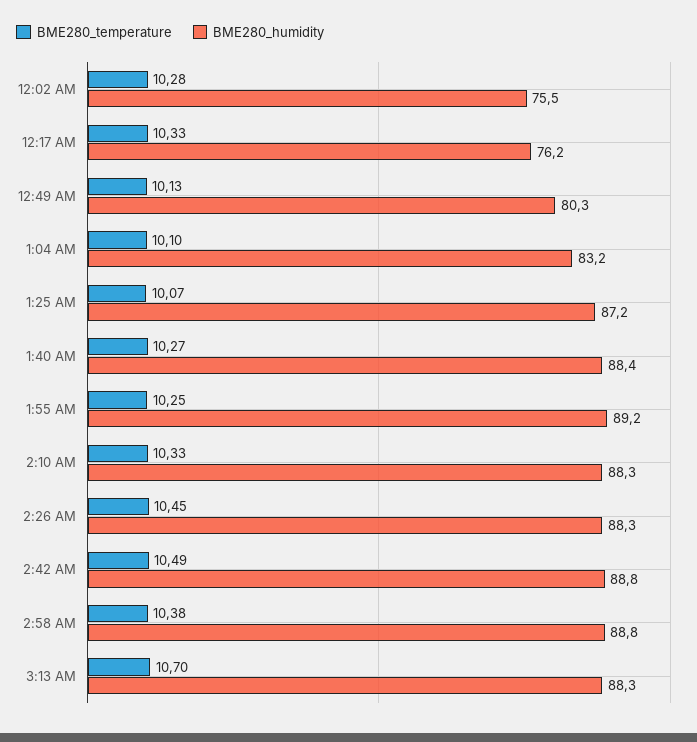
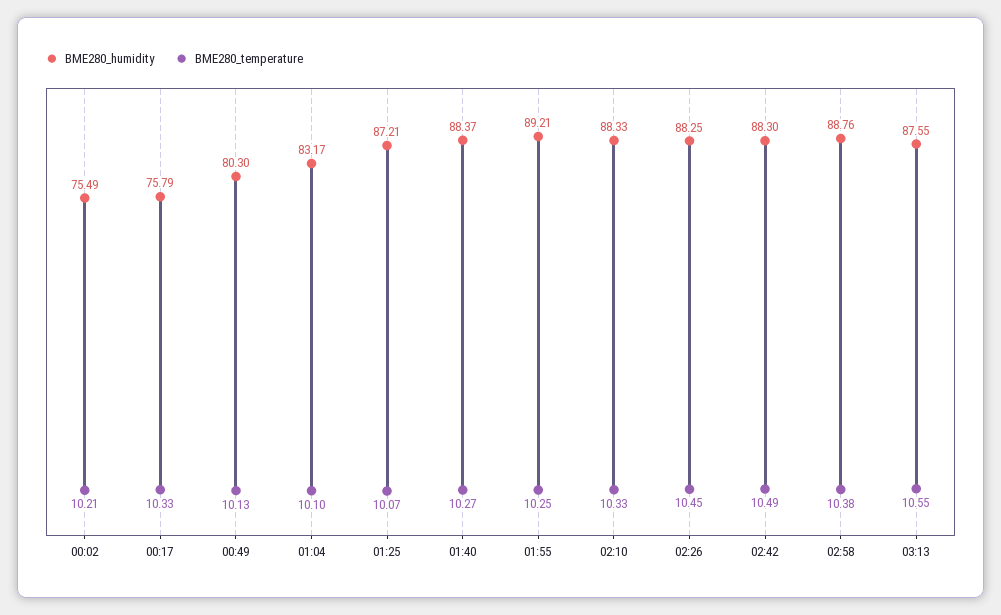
  {
    "BME280_temperature": {
-     "12:02 AM": 10.28,
+     "12:02 AM": 10.21,
      "12:17 AM": 10.33,
      "12:49 AM": 10.13,
      "1:04 AM": 10.1,
      "1:25 AM": 10.07,
      "1:40 AM": 10.27,
      "1:55 AM": 10.25,
      "2:10 AM": 10.33,
      "2:26 AM": 10.45,
      "2:42 AM": 10.49,
      "2:58 AM": 10.38,
-     "3:13 AM": 10.7
+     "3:13 AM": 10.55
    },
    "BME280_humidity": {
      "12:02 AM": 75.49,
-     "12:17 AM": 76.2,
+     "12:17 AM": 75.79,
      "12:49 AM": 80.3,
      "1:04 AM": 83.17,
      "1:25 AM": 87.21,
      "1:40 AM": 88.37,
      "1:55 AM": 89.21,
      "2:10 AM": 88.33,
      "2:26 AM": 88.25,
-     "2:42 AM": 88.8,
+     "2:42 AM": 88.3,
      "2:58 AM": 88.76,
-     "3:13 AM": 88.3
+     "3:13 AM": 87.55
    }
  }

